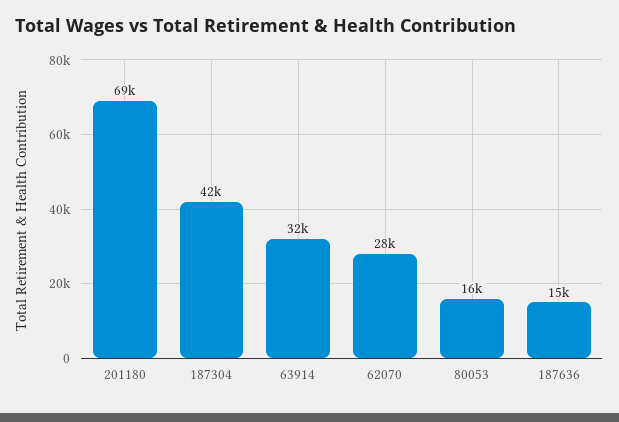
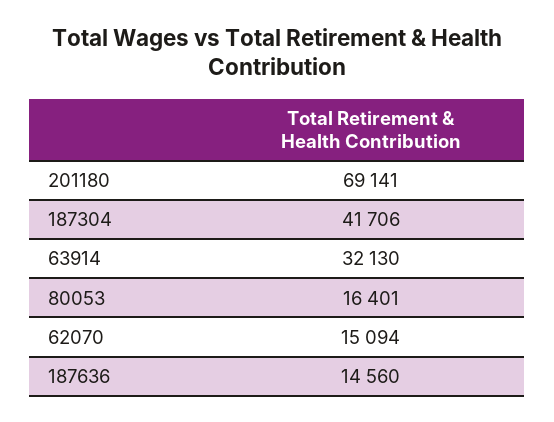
  {
    "201180": 69141,
    "187304": 41706,
    "63914": 32130,
-   "62070": 28000,
+   "62070": 15094,
    "80053": 16401,
    "187636": 14560
  }

